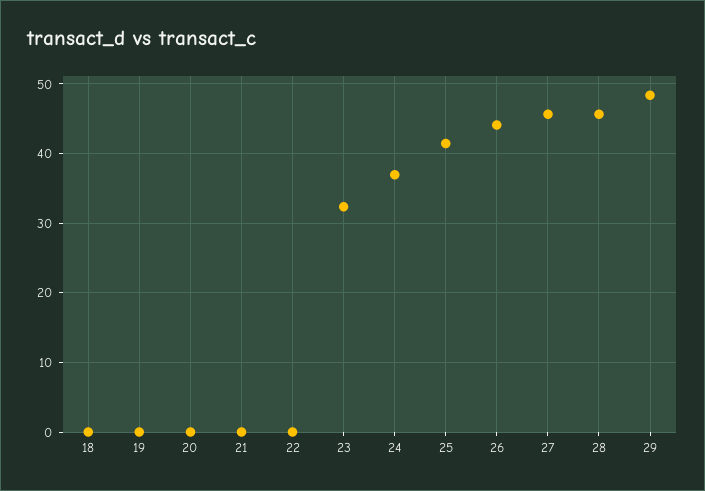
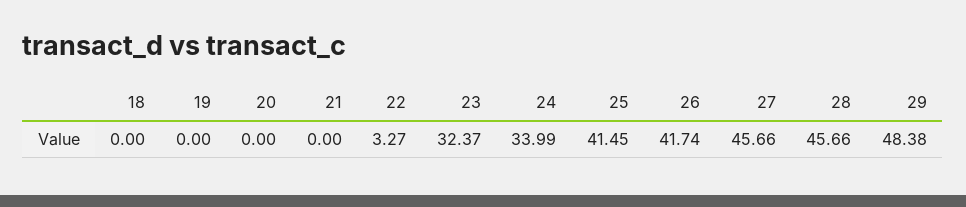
  {
    "18": 0,
    "19": 0,
    "20": 0,
    "21": 0,
-   "22": 0,
+   "22": 3.27,
    "23": 32.37,
-   "24": 37,
+   "24": 33.99,
    "25": 41.45,
-   "26": 44,
+   "26": 41.74,
    "27": 45.66,
    "28": 45.66,
    "29": 48.38
  }

